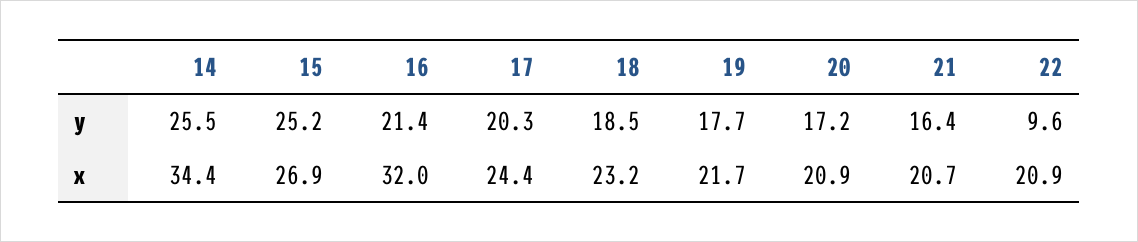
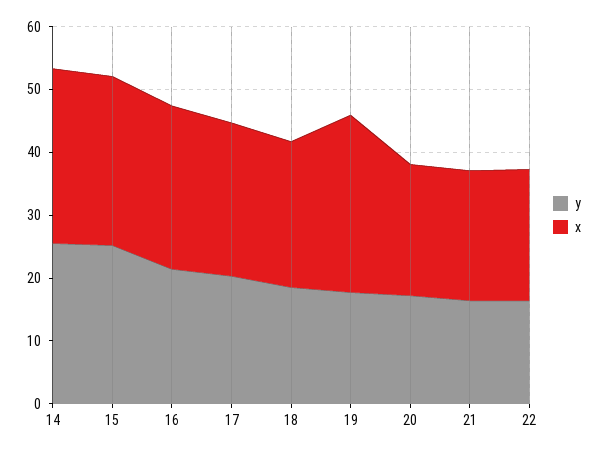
  {
    "y": {
      "14": 25.5,
      "15": 25.2,
      "16": 21.4,
      "17": 20.3,
      "18": 18.5,
      "19": 17.7,
      "20": 17.2,
      "21": 16.4,
-     "22": 9.6
+     "22": 16
    },
    "x": {
-     "14": 34.4,
+     "14": 28,
      "15": 26.9,
-     "16": 32,
+     "16": 26,
      "17": 24.4,
      "18": 23.2,
-     "19": 21.7,
+     "19": 28,
      "20": 20.9,
      "21": 20.7,
      "22": 20.9
    }
  }

